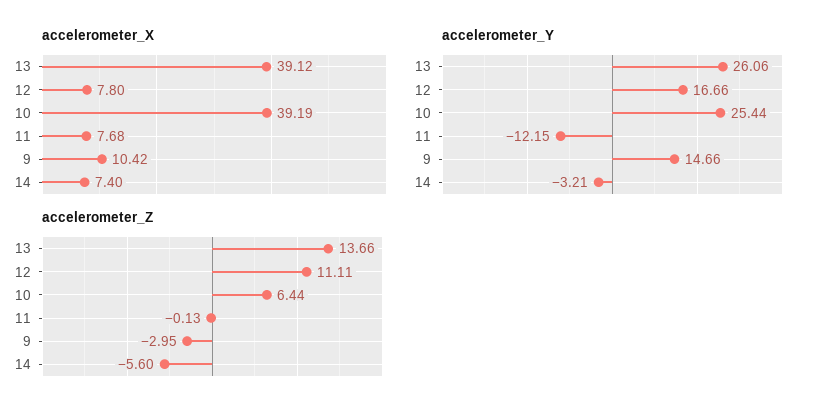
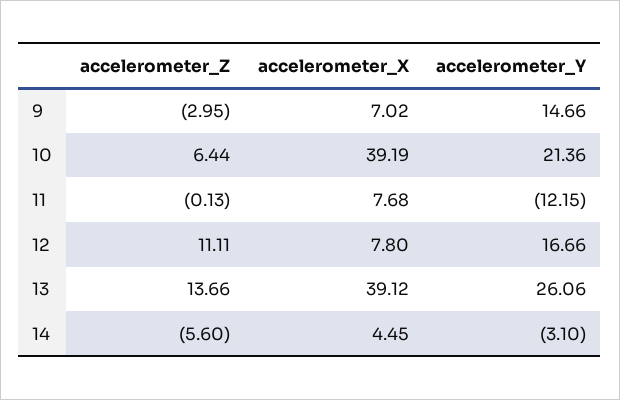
  {
    "accelerometer_X": {
      "13": 39.12,
      "12": 7.8,
      "10": 39.19,
      "11": 7.68,
-     "9": 10.42,
+     "9": 7.02,
-     "14": 7.4
+     "14": 4.45
    },
    "accelerometer_Y": {
      "13": 26.06,
      "12": 16.66,
-     "10": 25.44,
+     "10": 21.36,
      "11": -12.15,
      "9": 14.66,
-     "14": -3.21
+     "14": -3.1
    },
    "accelerometer_Z": {
      "13": 13.66,
      "12": 11.11,
      "10": 6.44,
      "11": -0.13,
      "9": -2.95,
      "14": -5.6
    }
  }

